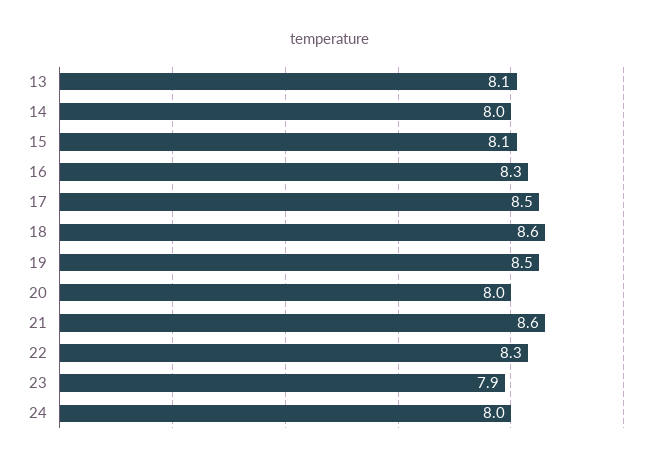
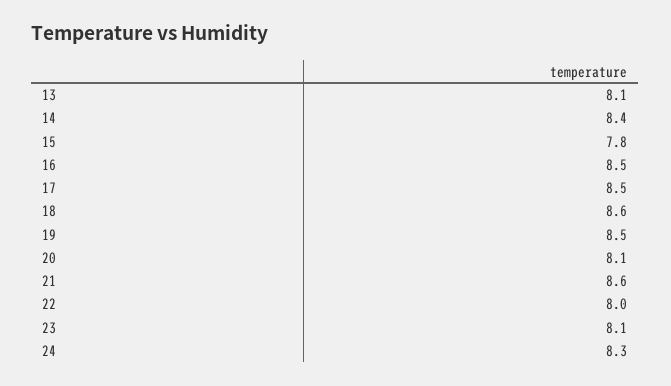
  {
    "13": 8.1,
-   "14": 8,
+   "14": 8.4,
-   "15": 8.1,
+   "15": 7.8,
-   "16": 8.3,
+   "16": 8.5,
    "17": 8.5,
    "18": 8.6,
    "19": 8.5,
-   "20": 8,
+   "20": 8.1,
    "21": 8.6,
-   "22": 8.3,
+   "22": 8,
-   "23": 7.9,
+   "23": 8.1,
-   "24": 8
+   "24": 8.3
  }

